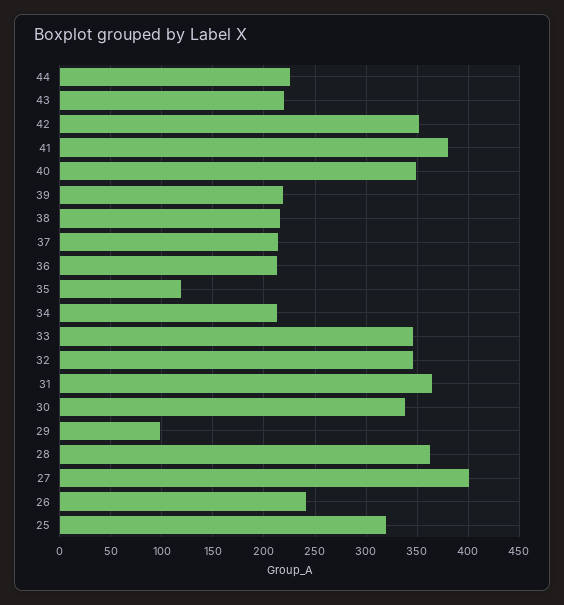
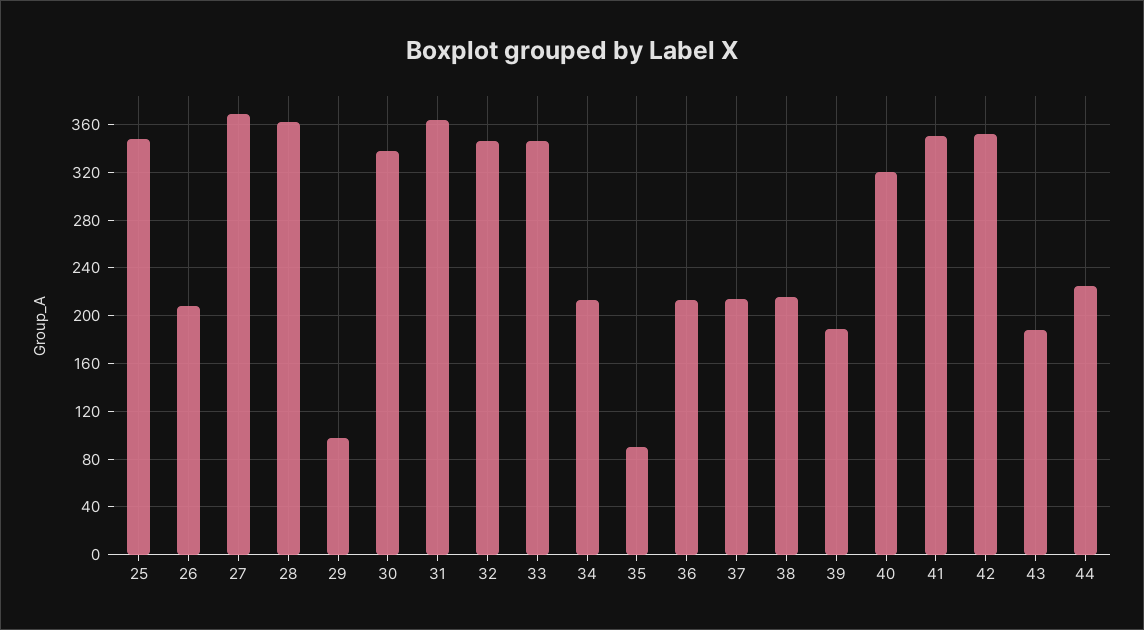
  {
    "44": 230,
-   "43": 220,
+   "43": 190,
    "42": 350,
-   "41": 380,
+   "41": 350,
-   "40": 350,
+   "40": 320,
-   "39": 220,
+   "39": 190,
    "38": 220,
    "37": 210,
    "36": 210,
-   "35": 120,
+   "35": 90,
    "34": 210,
    "33": 350,
    "32": 350,
    "31": 360,
    "30": 340,
    "29": 100,
    "28": 360,
-   "27": 400,
+   "27": 370,
-   "26": 240,
+   "26": 210,
-   "25": 320
+   "25": 350
  }

